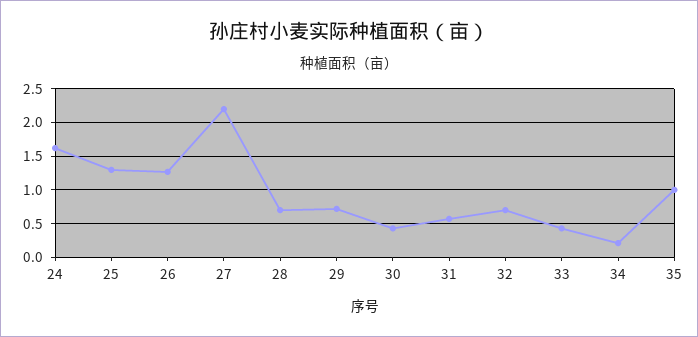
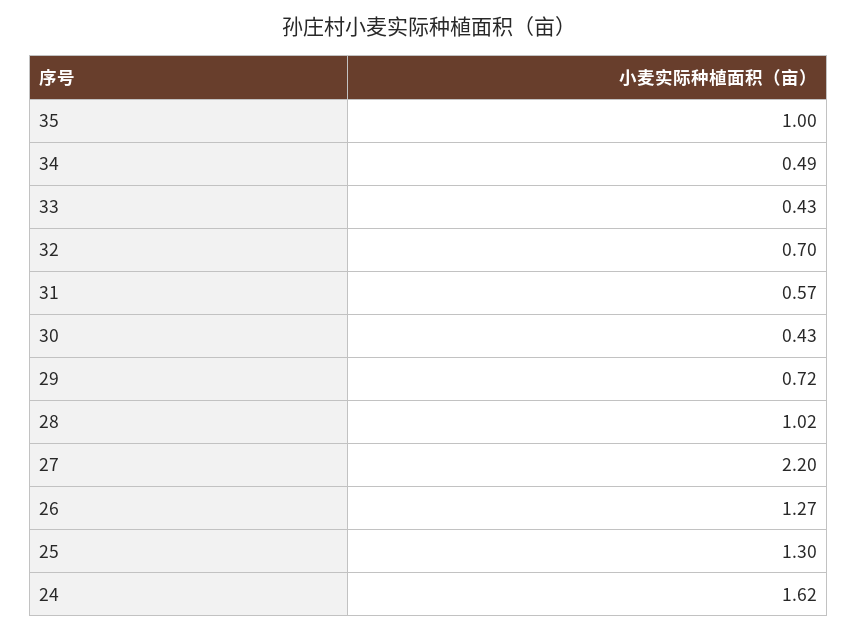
  {
    "24": 1.62,
    "25": 1.3,
    "26": 1.27,
    "27": 2.2,
-   "28": 0.7,
+   "28": 1.02,
    "29": 0.72,
    "30": 0.43,
    "31": 0.57,
    "32": 0.7,
    "33": 0.43,
-   "34": 0.2,
+   "34": 0.49,
    "35": 1
  }

